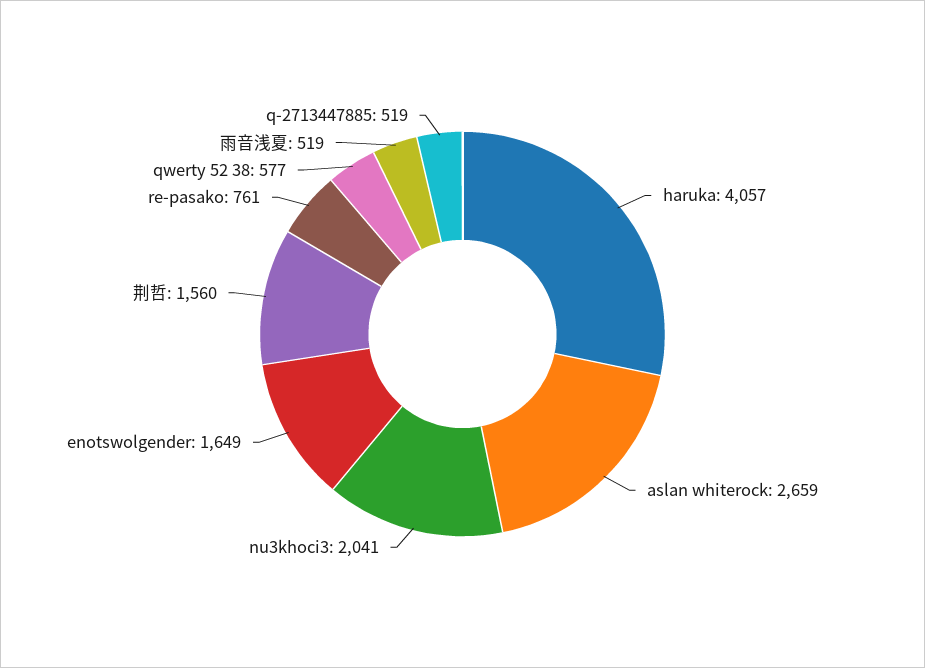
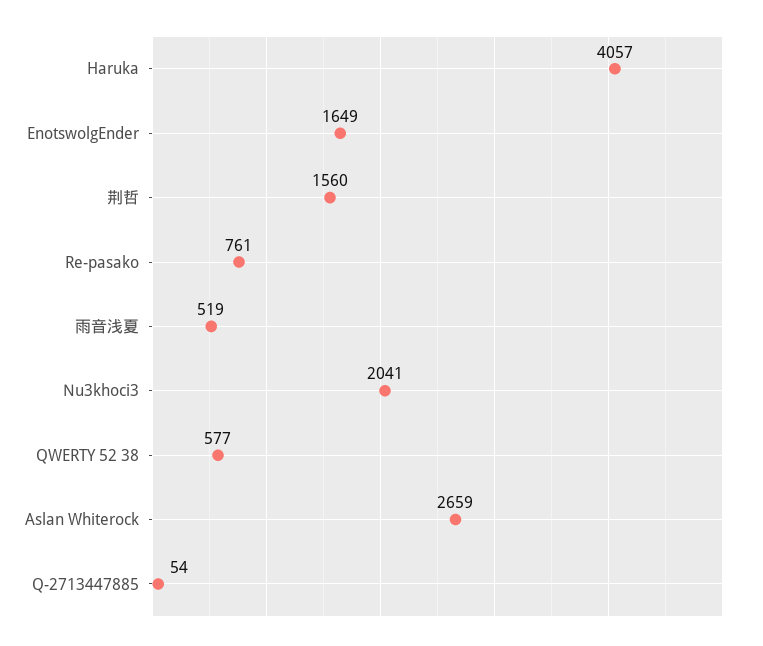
  {
    "haruka": 4057,
    "aslan whiterock": 2659,
    "nu3khoci3": 2041,
    "enotswolgender": 1649,
    "荆哲": 1560,
    "re-pasako": 761,
    "qwerty 52 38": 577,
    "雨音浅夏": 519,
-   "q-2713447885": 519
+   "q-2713447885": 54
  }

